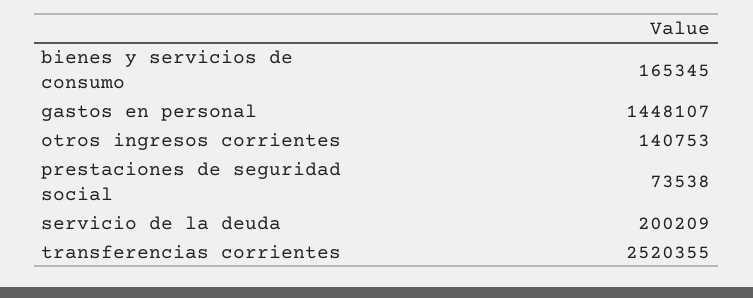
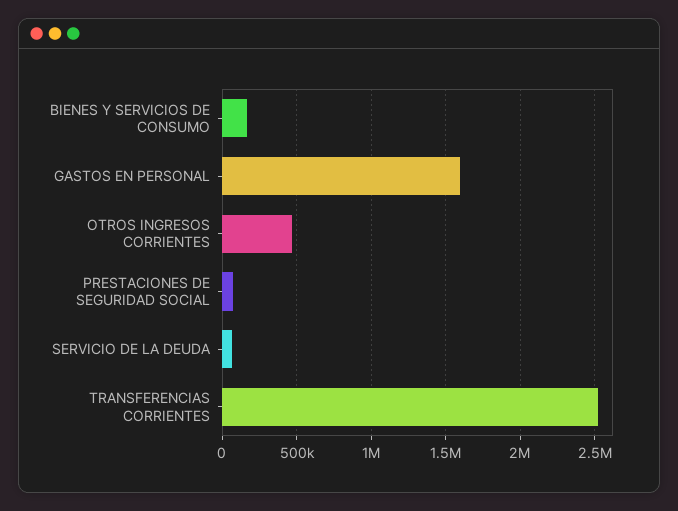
  {
    "bienes y servicios de consumo": 165345,
-   "gastos en personal": 1448107,
+   "gastos en personal": 1600000,
-   "otros ingresos corrientes": 140753,
+   "otros ingresos corrientes": 450000,
    "prestaciones de seguridad social": 73538,
-   "servicio de la deuda": 200209,
+   "servicio de la deuda": 50000,
    "transferencias corrientes": 2520355
  }

